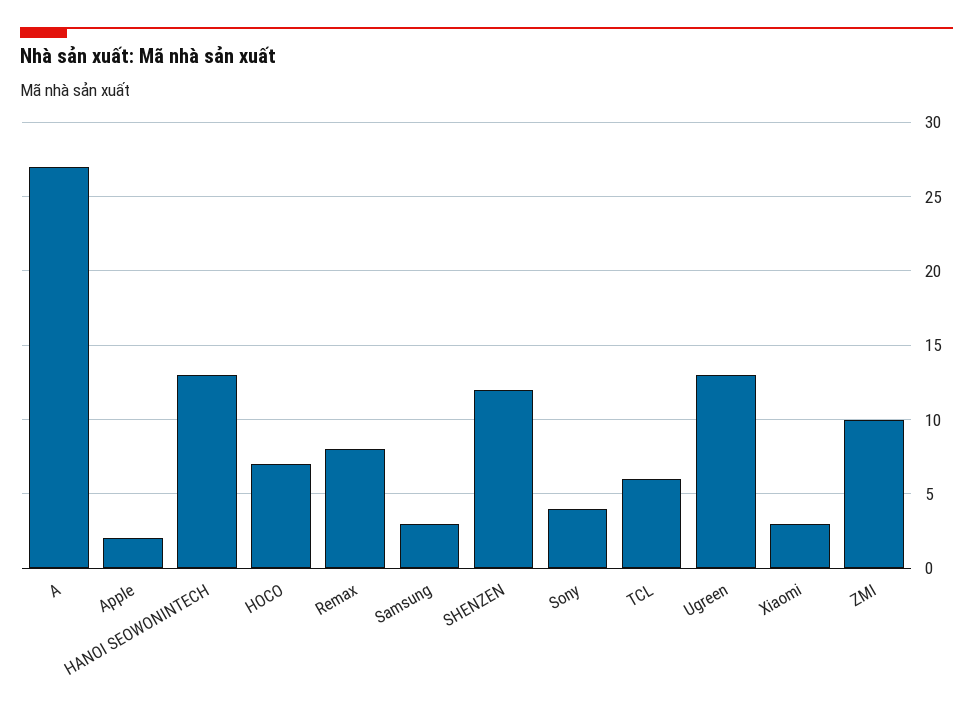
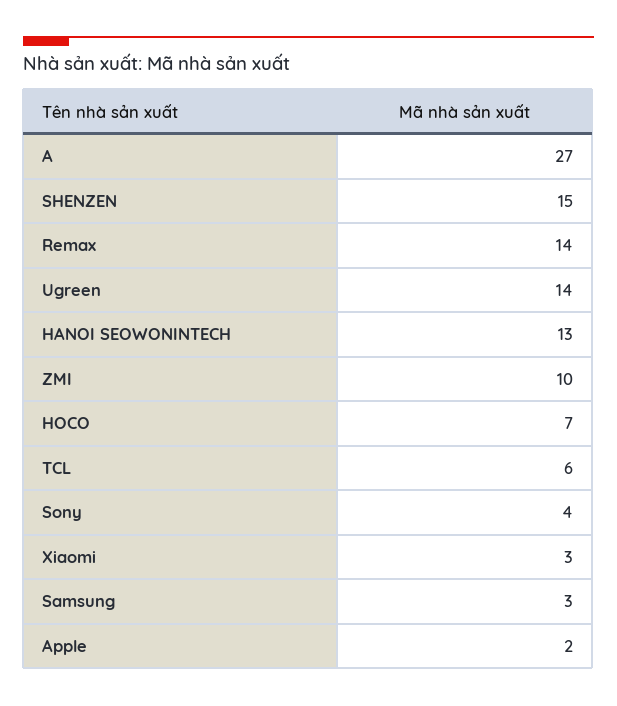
  {
    "A": 27,
    "Apple": 2,
    "HANOI SEOWONINTECH": 13,
    "HOCO": 7,
-   "Remax": 8,
+   "Remax": 14,
    "Samsung": 3,
-   "SHENZEN": 12,
+   "SHENZEN": 15,
    "Sony": 4,
    "TCL": 6,
-   "Ugreen": 13,
+   "Ugreen": 14,
    "Xiaomi": 3,
    "ZMI": 10
  }

